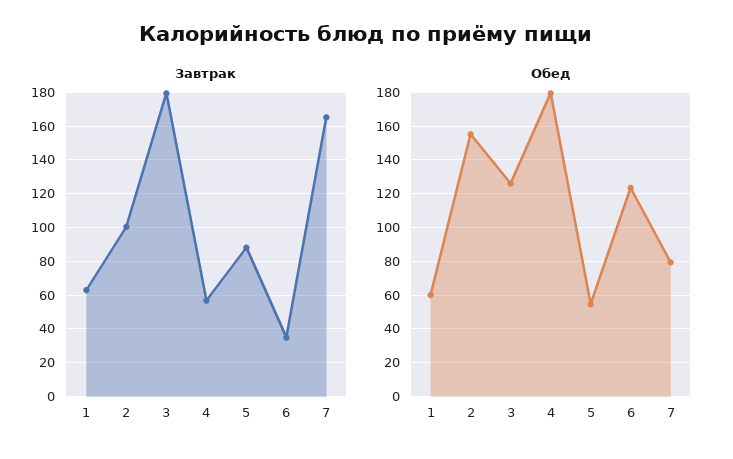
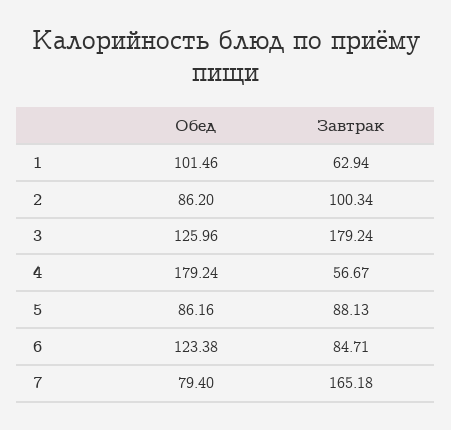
  {
    "Завтрак": {
      "1": 62.94,
      "2": 100.34,
      "3": 179.24,
      "4": 56.67,
      "5": 88.13,
-     "6": 35,
+     "6": 84.71,
      "7": 165.18
    },
    "Обед": {
-     "1": 60,
+     "1": 101.46,
-     "2": 155,
+     "2": 86.2,
      "3": 125.96,
      "4": 179.24,
-     "5": 55,
+     "5": 86.16,
      "6": 123.38,
      "7": 79.4
    }
  }

